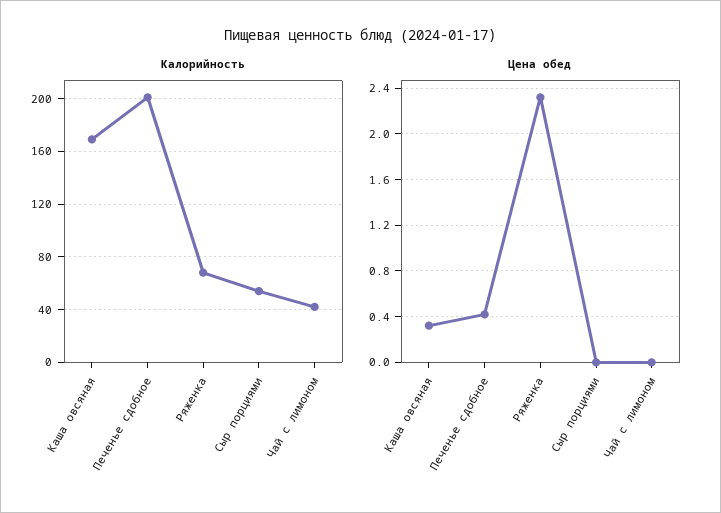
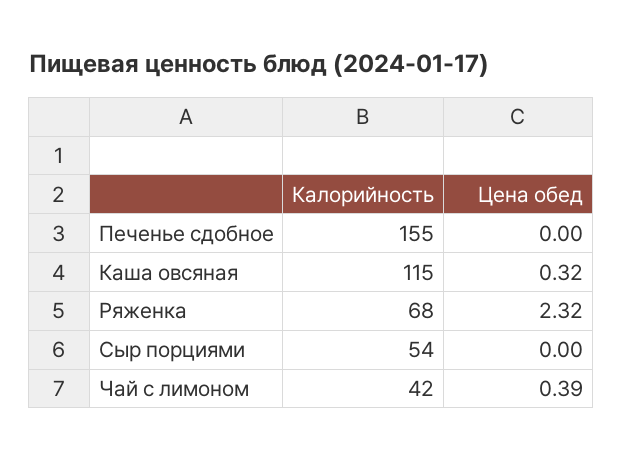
  {
    "Калорийность": {
-     "Каша овсяная": 170,
+     "Каша овсяная": 115,
-     "Печенье сдобное": 200,
+     "Печенье сдобное": 155,
      "Ряженка": 68,
      "Сыр порциями": 54,
      "Чай с лимоном": 42
    },
    "Цена обед": {
      "Каша овсяная": 0.32,
-     "Печенье сдобное": 0.4,
+     "Печенье сдобное": 0,
      "Ряженка": 2.32,
      "Сыр порциями": 0,
-     "Чай с лимоном": 0
+     "Чай с лимоном": 0.39
    }
  }

